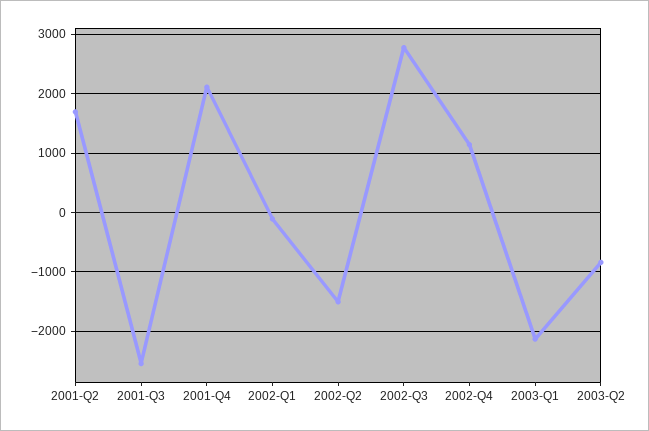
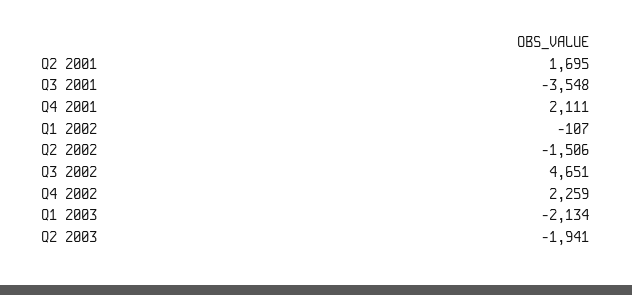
  {
    "2001-Q2": 1695,
-   "2001-Q3": -2600,
+   "2001-Q3": -3548,
    "2001-Q4": 2111,
    "2002-Q1": -107,
    "2002-Q2": -1506,
-   "2002-Q3": 2800,
+   "2002-Q3": 4651,
-   "2002-Q4": 1200,
+   "2002-Q4": 2259,
    "2003-Q1": -2134,
-   "2003-Q2": -800
+   "2003-Q2": -1941
  }

